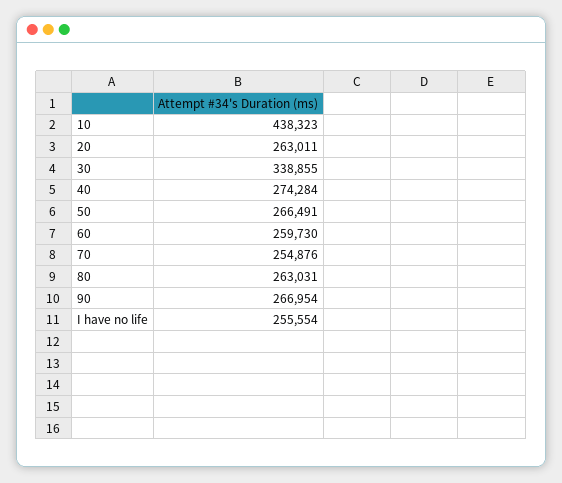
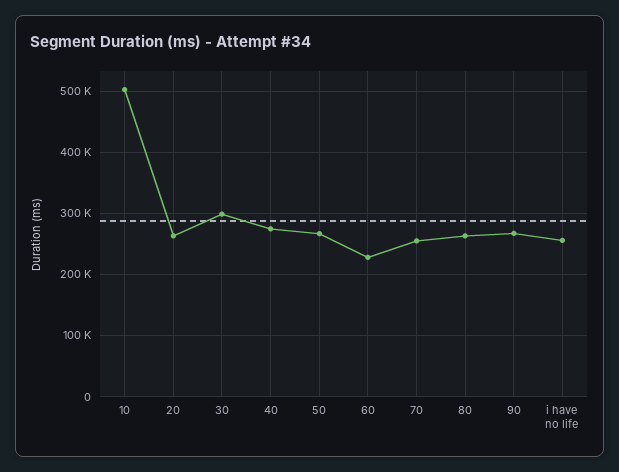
  {
-   "10": 438323,
+   "10": 500000,
    "20": 263011,
-   "30": 338855,
+   "30": 300000,
    "40": 274284,
    "50": 266491,
-   "60": 259730,
+   "60": 230000,
    "70": 254876,
    "80": 263031,
    "90": 266954,
    "I have no life": 255554
  }

